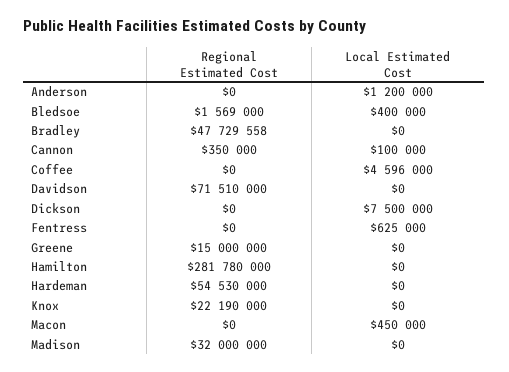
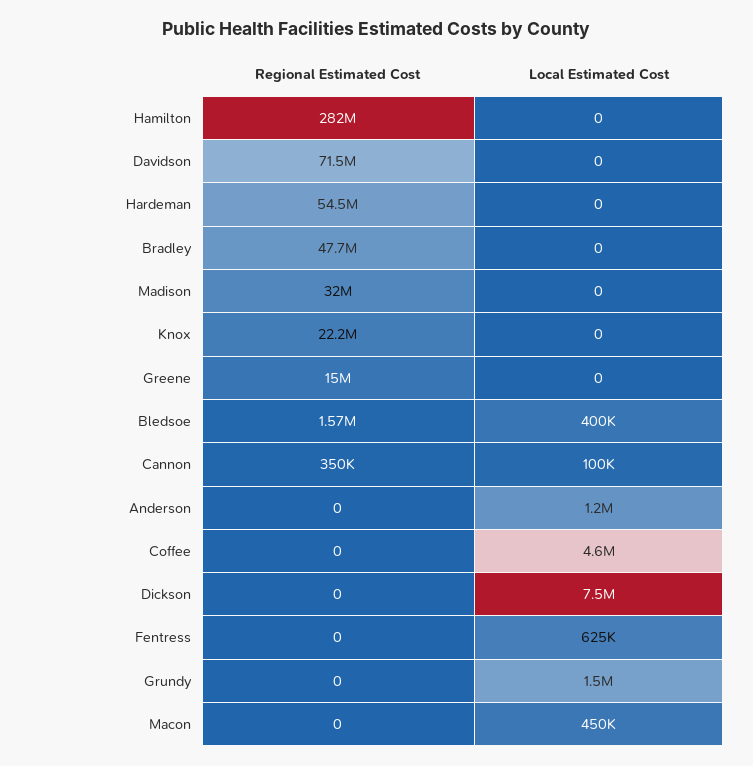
  {
    "Regional Estimated Cost": {
      "Anderson": 0,
      "Bledsoe": 1569000,
      "Bradley": 47729558,
      "Cannon": 350000,
      "Coffee": 0,
      "Davidson": 71510000,
      "Dickson": 0,
      "Fentress": 0,
      "Greene": 15000000,
      "Hamilton": 281780000,
      "Hardeman": 54530000,
      "Knox": 22190000,
      "Macon": 0,
-     "Madison": 32000000
+     "Madison": 32000000,
+     "Grundy": 0
    },
    "Local Estimated Cost": {
      "Anderson": 1200000,
      "Bledsoe": 400000,
      "Bradley": 0,
      "Cannon": 100000,
-     "Coffee": 4596000,
+     "Coffee": 4600000,
      "Davidson": 0,
      "Dickson": 7500000,
      "Fentress": 625000,
      "Greene": 0,
      "Hamilton": 0,
      "Hardeman": 0,
      "Knox": 0,
      "Macon": 450000,
-     "Madison": 0
+     "Madison": 0,
+     "Grundy": 1500000
    }
  }

